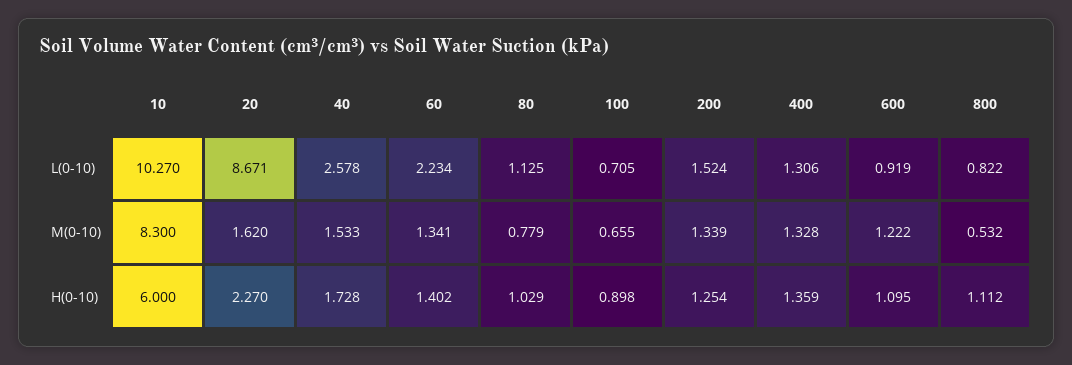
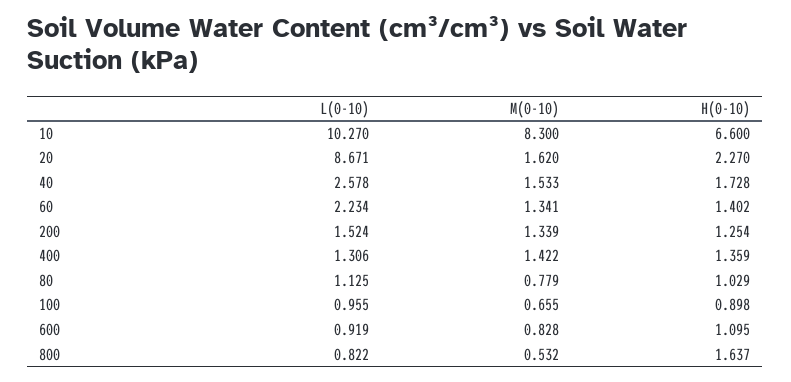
  {
    "10": {
      "L(0-10)": 10.27,
      "M(0-10)": 8.3,
-     "H(0-10)": 6
+     "H(0-10)": 6.6
    },
    "20": {
      "L(0-10)": 8.671,
      "M(0-10)": 1.62,
      "H(0-10)": 2.27
    },
    "40": {
      "L(0-10)": 2.578,
      "M(0-10)": 1.533,
      "H(0-10)": 1.728
    },
    "60": {
      "L(0-10)": 2.234,
      "M(0-10)": 1.341,
      "H(0-10)": 1.402
    },
    "80": {
      "L(0-10)": 1.125,
      "M(0-10)": 0.779,
      "H(0-10)": 1.029
    },
    "100": {
-     "L(0-10)": 0.705,
+     "L(0-10)": 0.955,
      "M(0-10)": 0.655,
      "H(0-10)": 0.898
    },
    "200": {
      "L(0-10)": 1.524,
      "M(0-10)": 1.339,
      "H(0-10)": 1.254
    },
    "400": {
      "L(0-10)": 1.306,
-     "M(0-10)": 1.328,
+     "M(0-10)": 1.422,
      "H(0-10)": 1.359
    },
    "600": {
      "L(0-10)": 0.919,
-     "M(0-10)": 1.222,
+     "M(0-10)": 0.828,
      "H(0-10)": 1.095
    },
    "800": {
      "L(0-10)": 0.822,
      "M(0-10)": 0.532,
-     "H(0-10)": 1.112
+     "H(0-10)": 1.637
    }
  }

